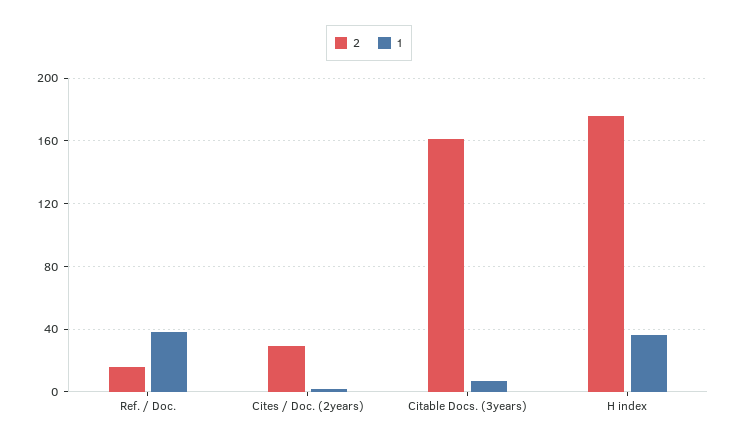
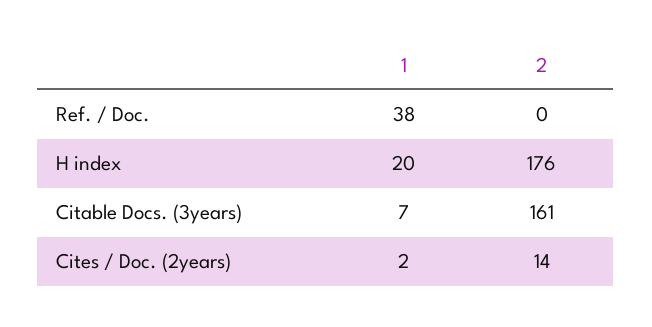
  {
    "2": {
-     "Ref. / Doc.": 15,
+     "Ref. / Doc.": 0,
-     "Cites / Doc. (2years)": 30,
+     "Cites / Doc. (2years)": 14,
      "Citable Docs. (3years)": 161,
      "H index": 176
    },
    "1": {
      "Ref. / Doc.": 38,
      "Cites / Doc. (2years)": 2,
      "Citable Docs. (3years)": 7,
-     "H index": 35
+     "H index": 20
    }
  }

